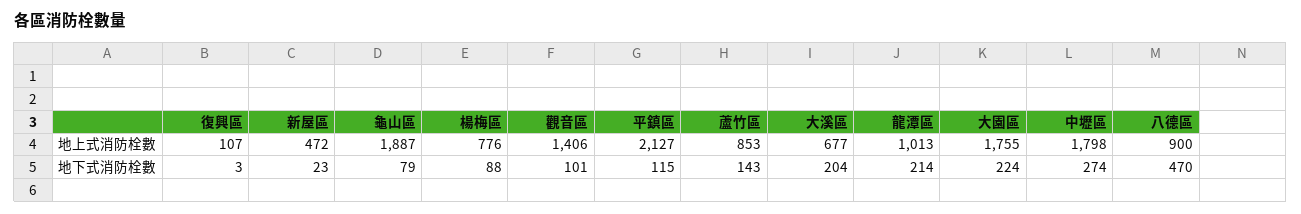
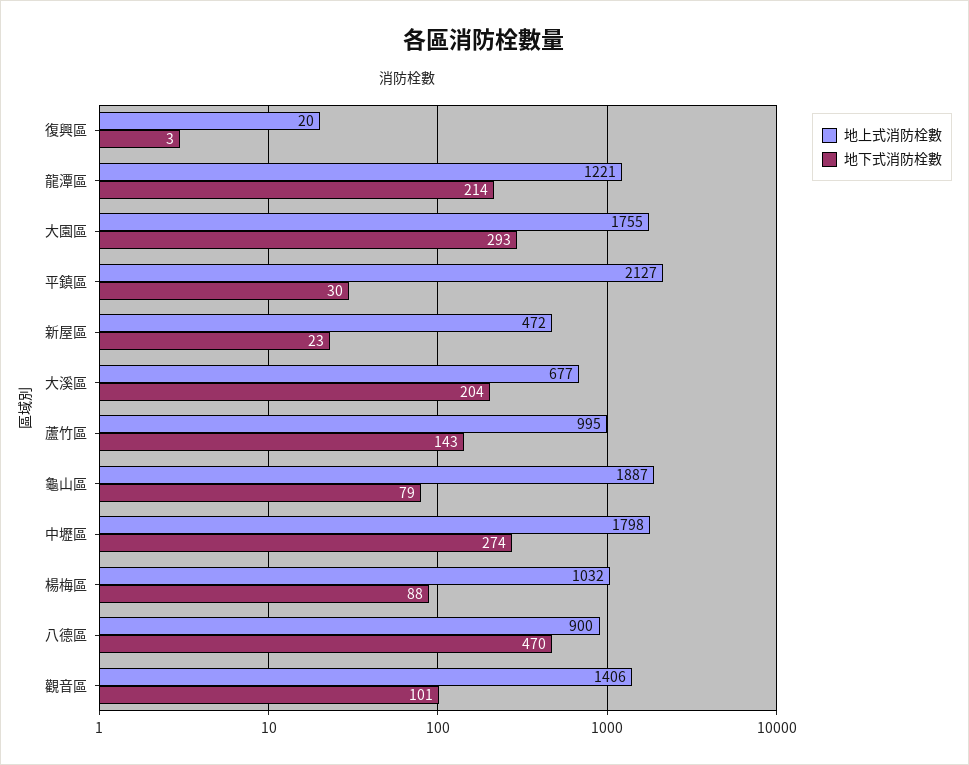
  {
    "地上式消防栓數": {
-     "復興區": 107,
+     "復興區": 20,
      "新屋區": 472,
      "龜山區": 1887,
-     "楊梅區": 776,
+     "楊梅區": 1032,
      "觀音區": 1406,
      "平鎮區": 2127,
-     "蘆竹區": 853,
+     "蘆竹區": 995,
      "大溪區": 677,
-     "龍潭區": 1013,
+     "龍潭區": 1221,
      "大園區": 1755,
      "中壢區": 1798,
      "八德區": 900
    },
    "地下式消防栓數": {
      "復興區": 3,
      "新屋區": 23,
      "龜山區": 79,
      "楊梅區": 88,
      "觀音區": 101,
-     "平鎮區": 115,
+     "平鎮區": 30,
      "蘆竹區": 143,
      "大溪區": 204,
      "龍潭區": 214,
-     "大園區": 224,
+     "大園區": 293,
      "中壢區": 274,
      "八德區": 470
    }
  }

